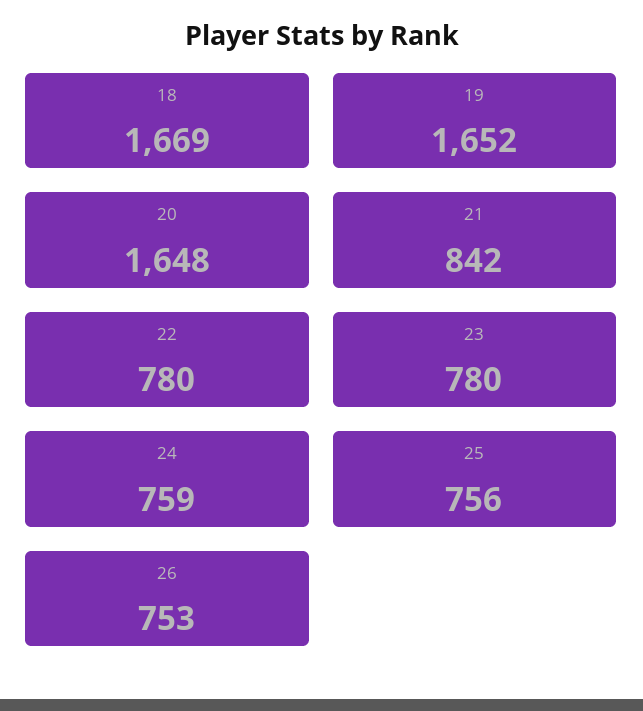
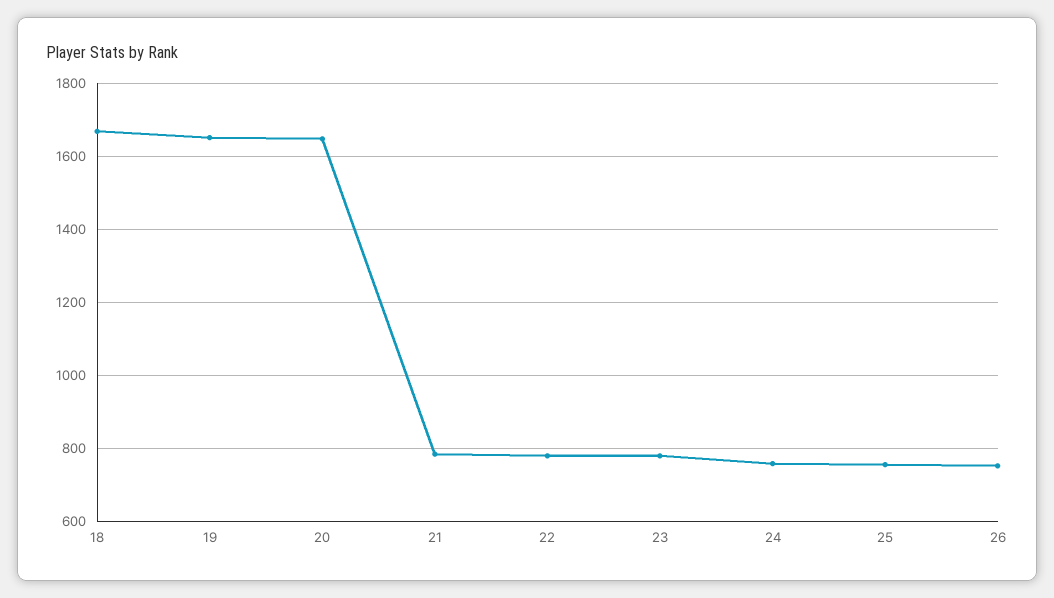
  {
    "18": 1669,
    "19": 1652,
    "20": 1648,
-   "21": 842,
+   "21": 780,
    "22": 780,
    "23": 780,
    "24": 759,
    "25": 756,
    "26": 753
  }

